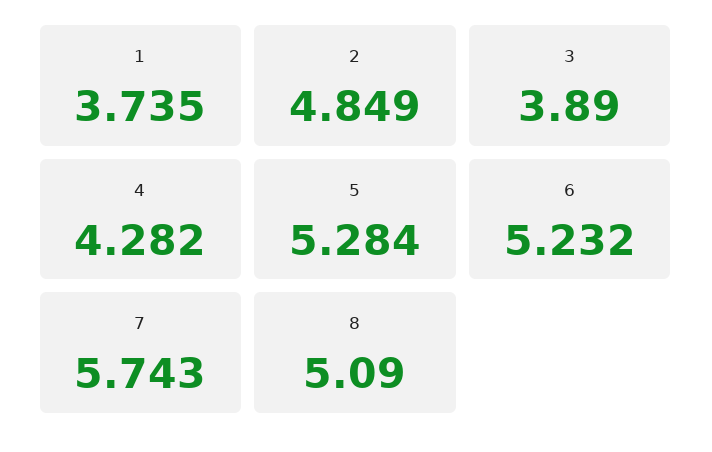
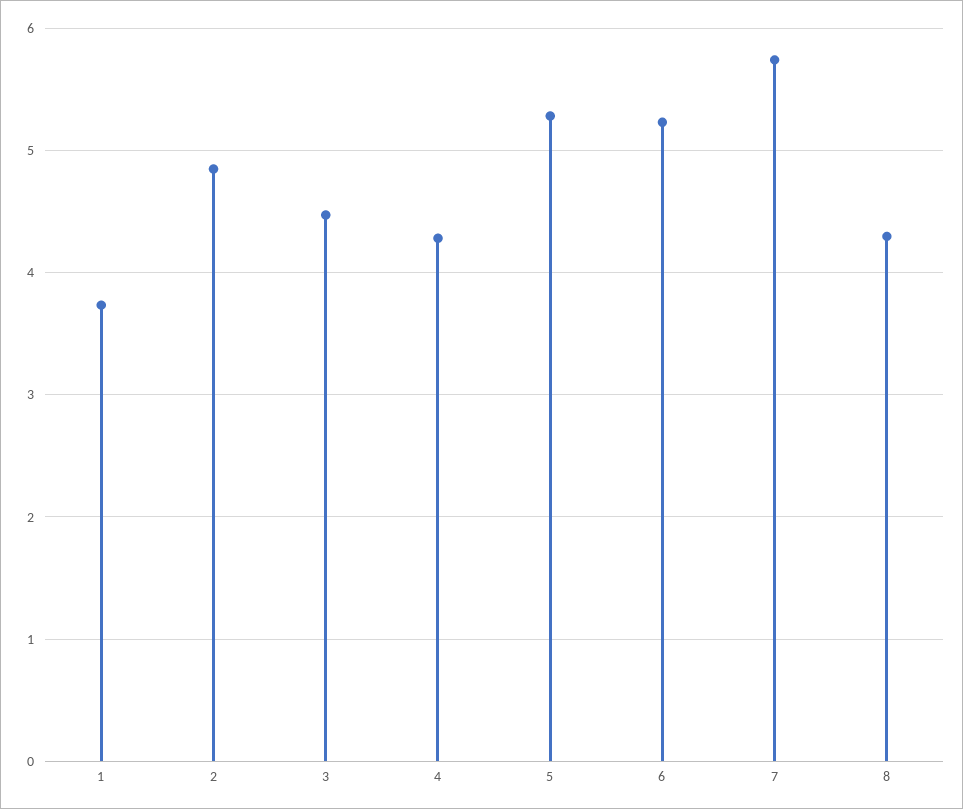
  {
    "1": 3.735,
    "2": 4.849,
-   "3": 3.89,
+   "3": 4.5,
    "4": 4.282,
    "5": 5.284,
    "6": 5.232,
    "7": 5.743,
-   "8": 5.09
+   "8": 4.3
  }

